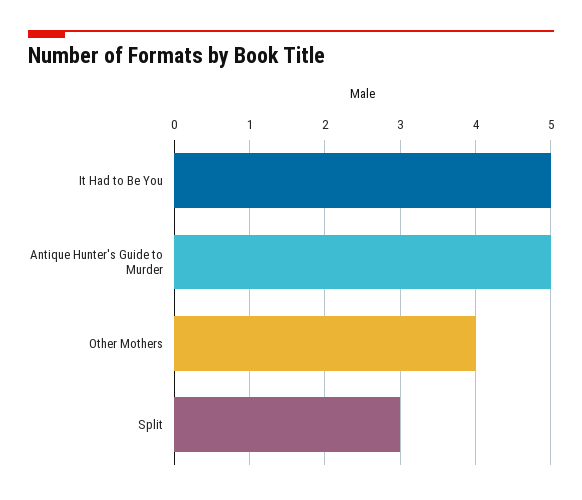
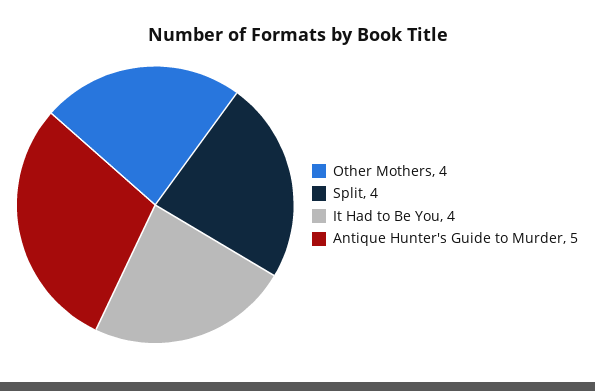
  {
-   "It Had to Be You": 5,
+   "It Had to Be You": 4,
    "Antique Hunter's Guide to Murder": 5,
    "Other Mothers": 4,
-   "Split": 3
+   "Split": 4
  }

